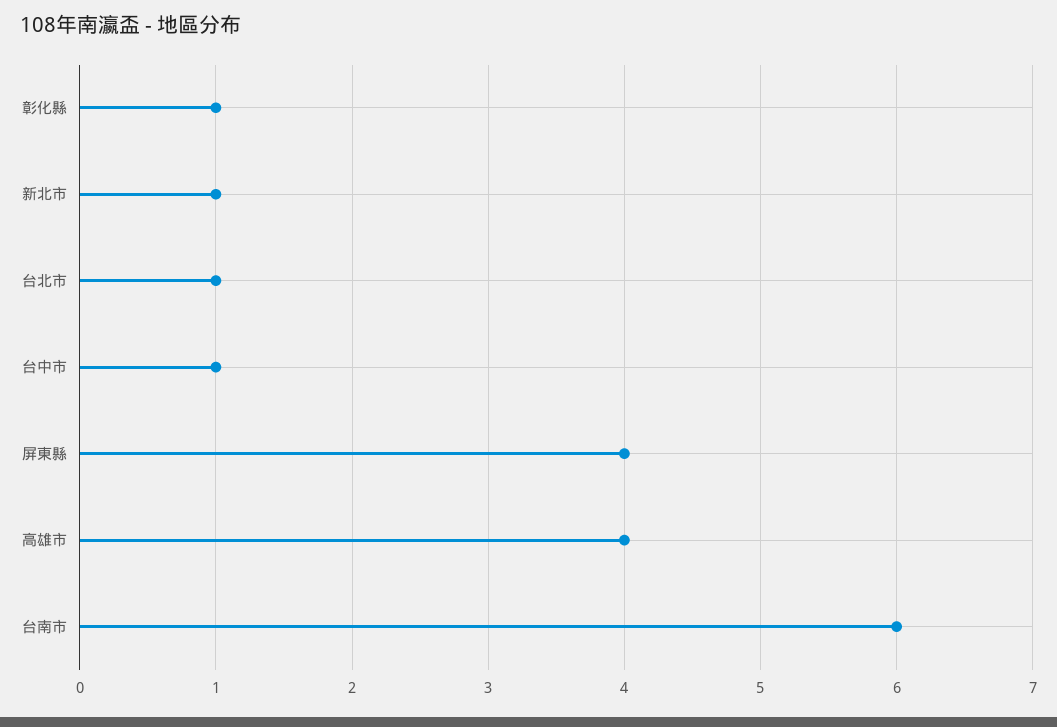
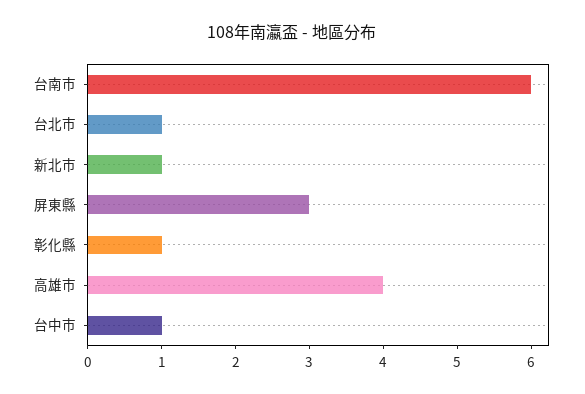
  {
    "彰化縣": 1,
    "新北市": 1,
    "台北市": 1,
    "台中市": 1,
-   "屏東縣": 4,
+   "屏東縣": 3,
    "高雄市": 4,
    "台南市": 6
  }

